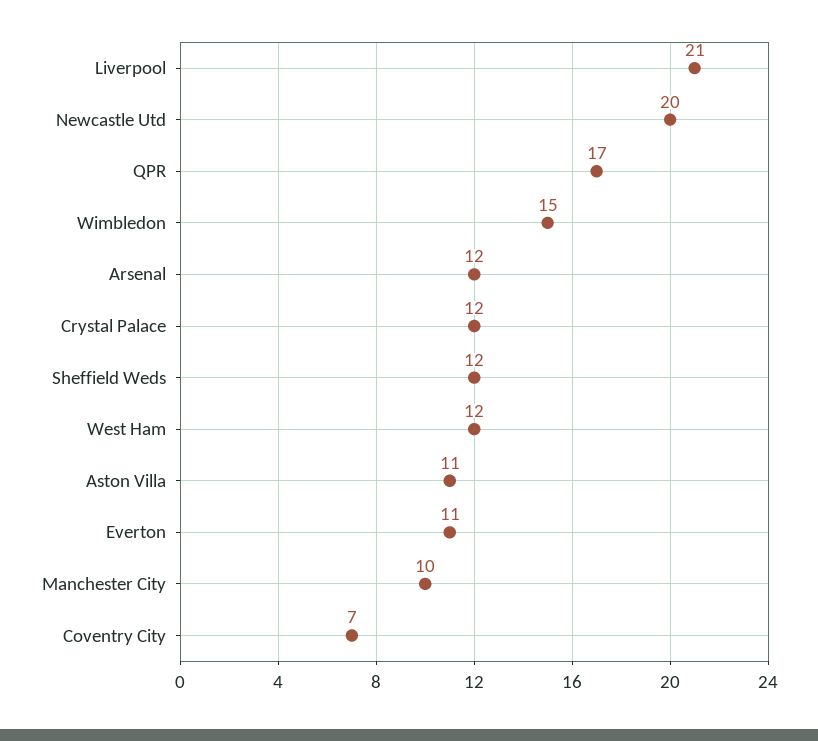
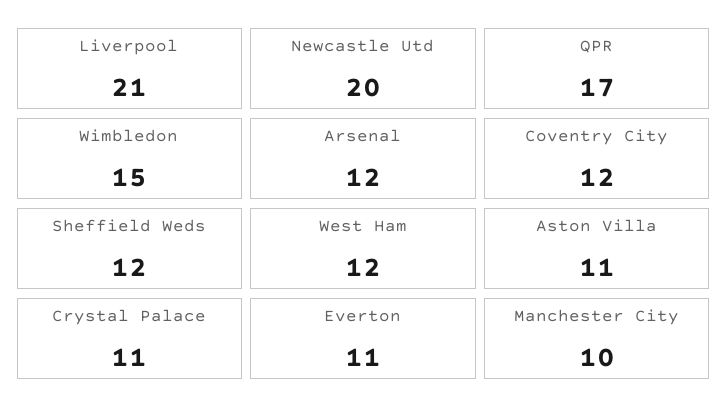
  {
    "Liverpool": 21,
    "Newcastle Utd": 20,
    "QPR": 17,
    "Wimbledon": 15,
    "Arsenal": 12,
-   "Crystal Palace": 12,
+   "Crystal Palace": 11,
    "Sheffield Weds": 12,
    "West Ham": 12,
    "Aston Villa": 11,
    "Everton": 11,
    "Manchester City": 10,
-   "Coventry City": 7
+   "Coventry City": 12
  }

